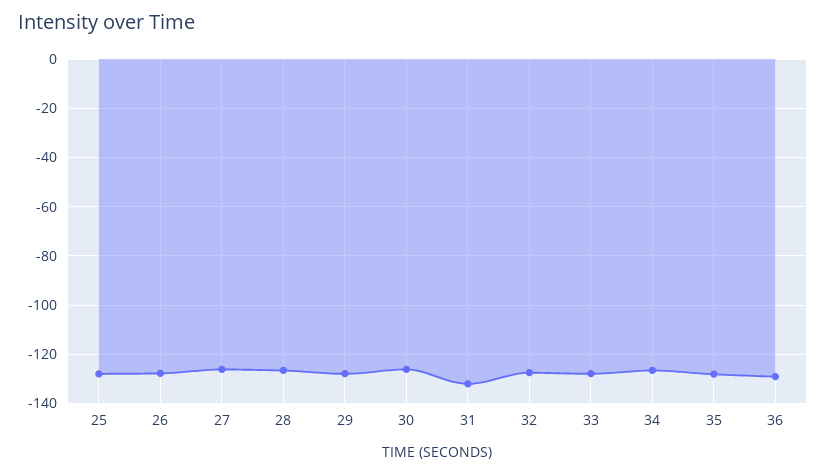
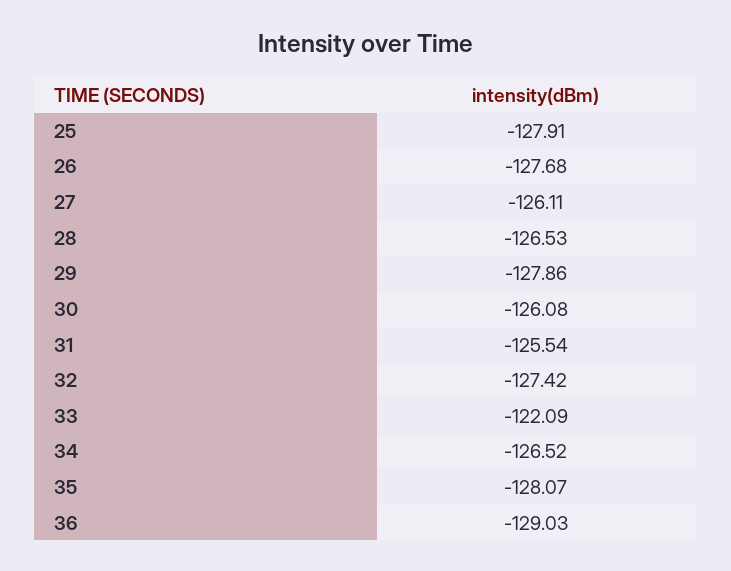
  {
    "25": -127.91,
    "26": -127.68,
    "27": -126.11,
    "28": -126.53,
    "29": -127.86,
    "30": -126.08,
-   "31": -132.5,
+   "31": -125.54,
    "32": -127.42,
-   "33": -127.5,
+   "33": -122.09,
    "34": -126.52,
    "35": -128.07,
    "36": -129.03
  }

